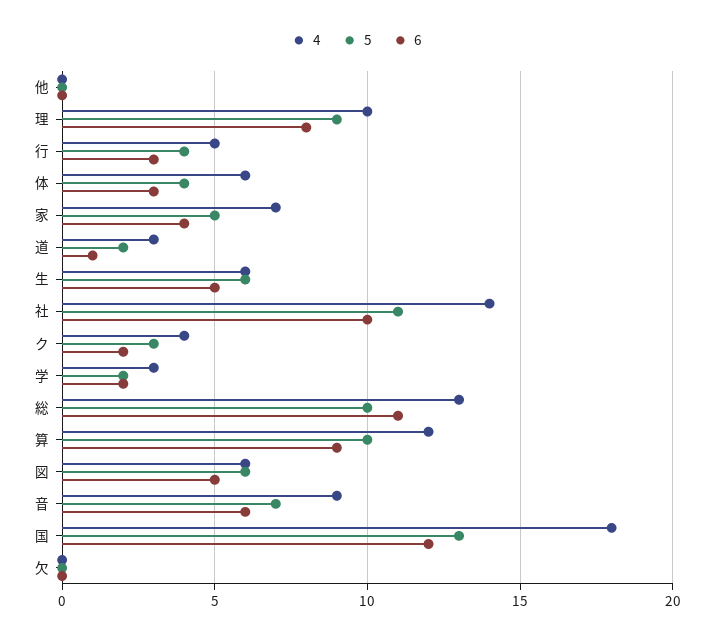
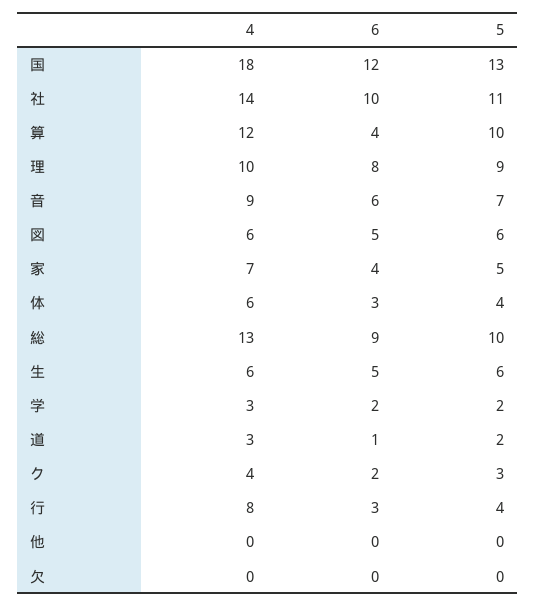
  {
    "4": {
      "他": 0,
      "理": 10,
-     "行": 5,
+     "行": 8,
      "体": 6,
      "家": 7,
      "道": 3,
      "生": 6,
      "社": 14,
      "ク": 4,
      "学": 3,
      "総": 13,
      "算": 12,
      "図": 6,
      "音": 9,
      "国": 18,
      "欠": 0
    },
    "5": {
      "他": 0,
      "理": 9,
      "行": 4,
      "体": 4,
      "家": 5,
      "道": 2,
      "生": 6,
      "社": 11,
      "ク": 3,
      "学": 2,
      "総": 10,
      "算": 10,
      "図": 6,
      "音": 7,
      "国": 13,
      "欠": 0
    },
    "6": {
      "他": 0,
      "理": 8,
      "行": 3,
      "体": 3,
      "家": 4,
      "道": 1,
      "生": 5,
      "社": 10,
      "ク": 2,
      "学": 2,
-     "総": 11,
+     "総": 9,
-     "算": 9,
+     "算": 4,
      "図": 5,
      "音": 6,
      "国": 12,
      "欠": 0
    }
  }

